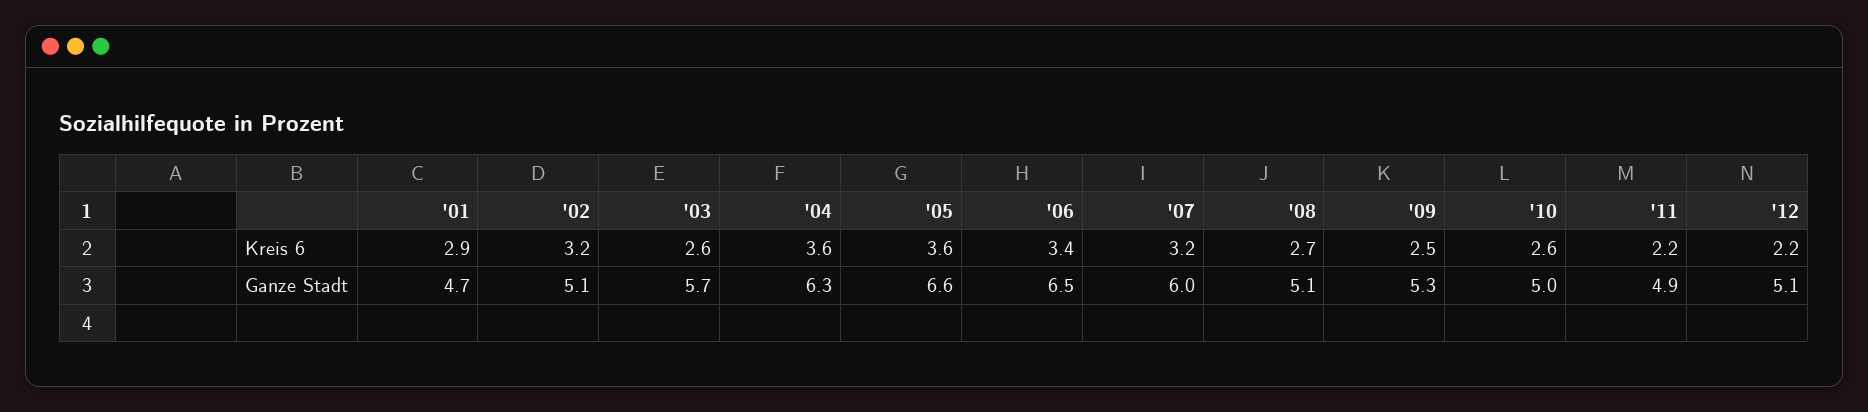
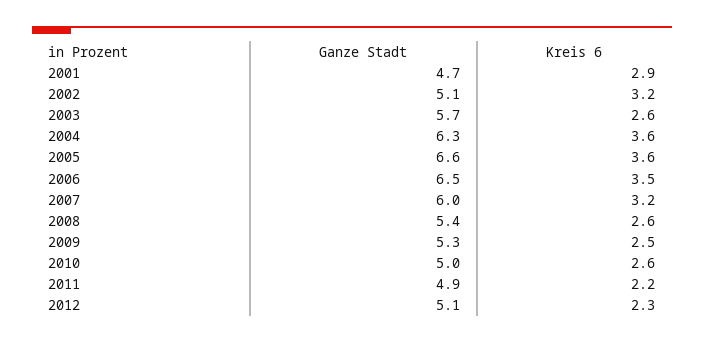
  {
    "'01": {
      "Kreis 6": 2.9,
      "Ganze Stadt": 4.7
    },
    "'02": {
      "Kreis 6": 3.2,
      "Ganze Stadt": 5.1
    },
    "'03": {
      "Kreis 6": 2.6,
      "Ganze Stadt": 5.7
    },
    "'04": {
      "Kreis 6": 3.6,
      "Ganze Stadt": 6.3
    },
    "'05": {
      "Kreis 6": 3.6,
      "Ganze Stadt": 6.6
    },
    "'06": {
-     "Kreis 6": 3.4,
+     "Kreis 6": 3.5,
      "Ganze Stadt": 6.5
    },
    "'07": {
      "Kreis 6": 3.2,
      "Ganze Stadt": 6
    },
    "'08": {
-     "Kreis 6": 2.7,
+     "Kreis 6": 2.6,
-     "Ganze Stadt": 5.1
+     "Ganze Stadt": 5.4
    },
    "'09": {
      "Kreis 6": 2.5,
      "Ganze Stadt": 5.3
    },
    "'10": {
      "Kreis 6": 2.6,
      "Ganze Stadt": 5
    },
    "'11": {
      "Kreis 6": 2.2,
      "Ganze Stadt": 4.9
    },
    "'12": {
-     "Kreis 6": 2.2,
+     "Kreis 6": 2.3,
      "Ganze Stadt": 5.1
    }
  }

